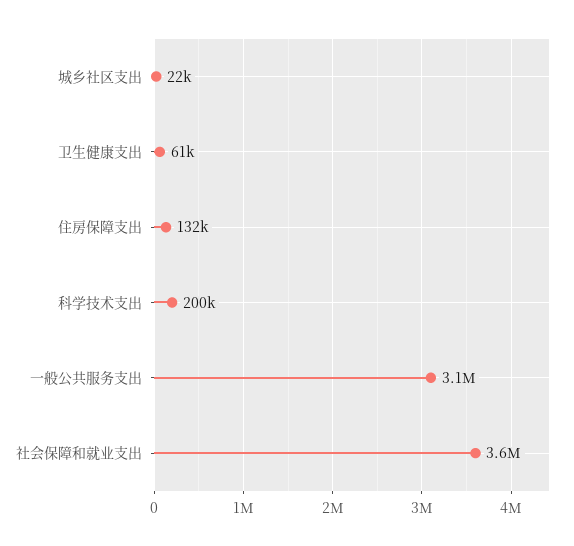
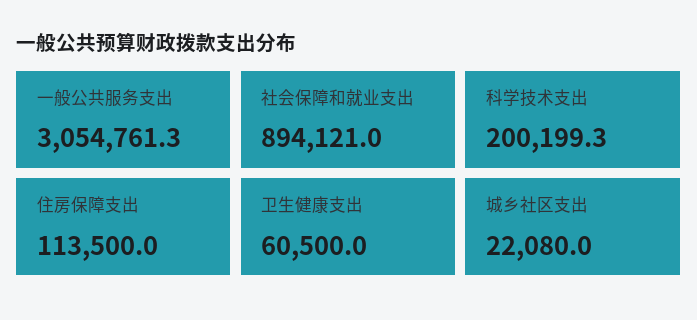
  {
    "城乡社区支出": 22080,
    "卫生健康支出": 60500,
-   "住房保障支出": 132000,
+   "住房保障支出": 113500,
    "科学技术支出": 200199.3,
    "一般公共服务支出": 3054761.3,
-   "社会保障和就业支出": 3600000
+   "社会保障和就业支出": 894121
  }

